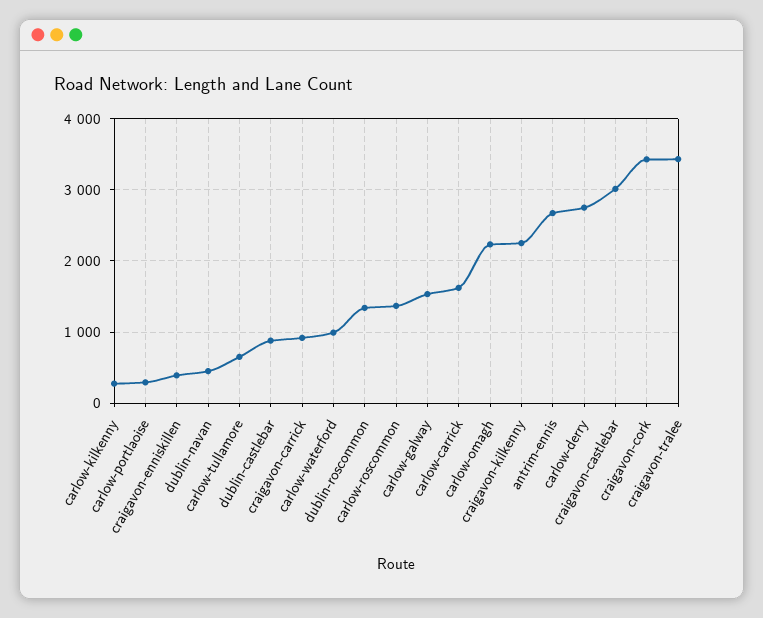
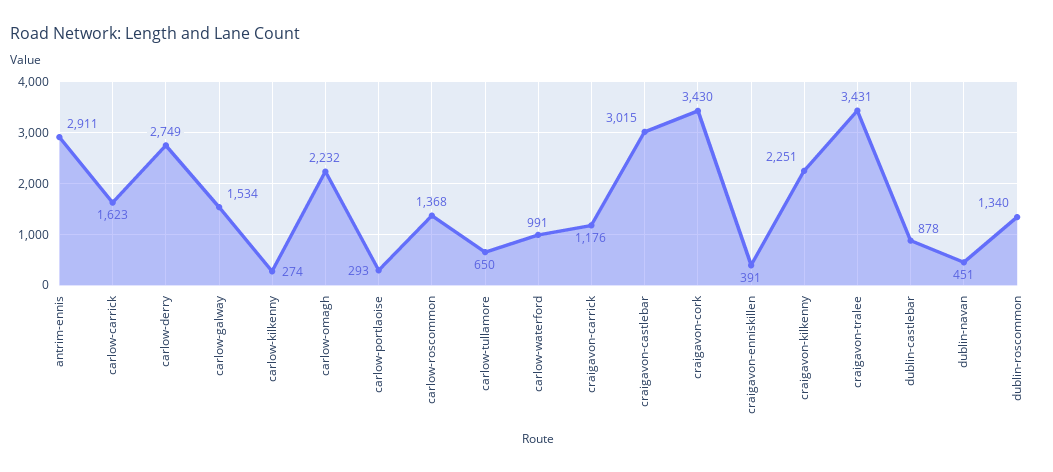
  {
    "carlow-kilkenny": 274,
    "carlow-portlaoise": 293,
    "craigavon-enniskillen": 391,
    "dublin-navan": 451,
    "carlow-tullamore": 650,
    "dublin-castlebar": 878,
-   "craigavon-carrick": 900,
+   "craigavon-carrick": 1176,
    "carlow-waterford": 991,
    "dublin-roscommon": 1340,
    "carlow-roscommon": 1368,
    "carlow-galway": 1534,
    "carlow-carrick": 1623,
    "carlow-omagh": 2232,
    "craigavon-kilkenny": 2251,
-   "antrim-ennis": 2700,
+   "antrim-ennis": 2911,
    "carlow-derry": 2749,
    "craigavon-castlebar": 3015,
    "craigavon-cork": 3430,
    "craigavon-tralee": 3431
  }

